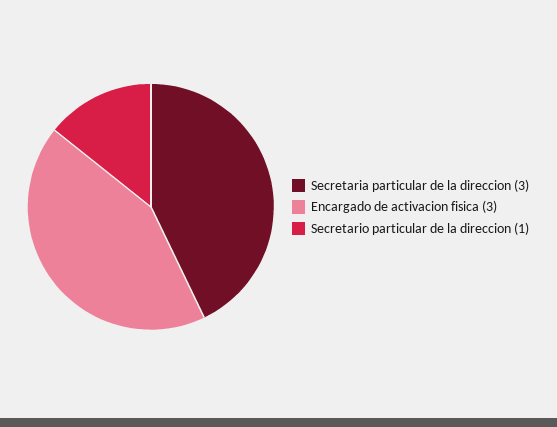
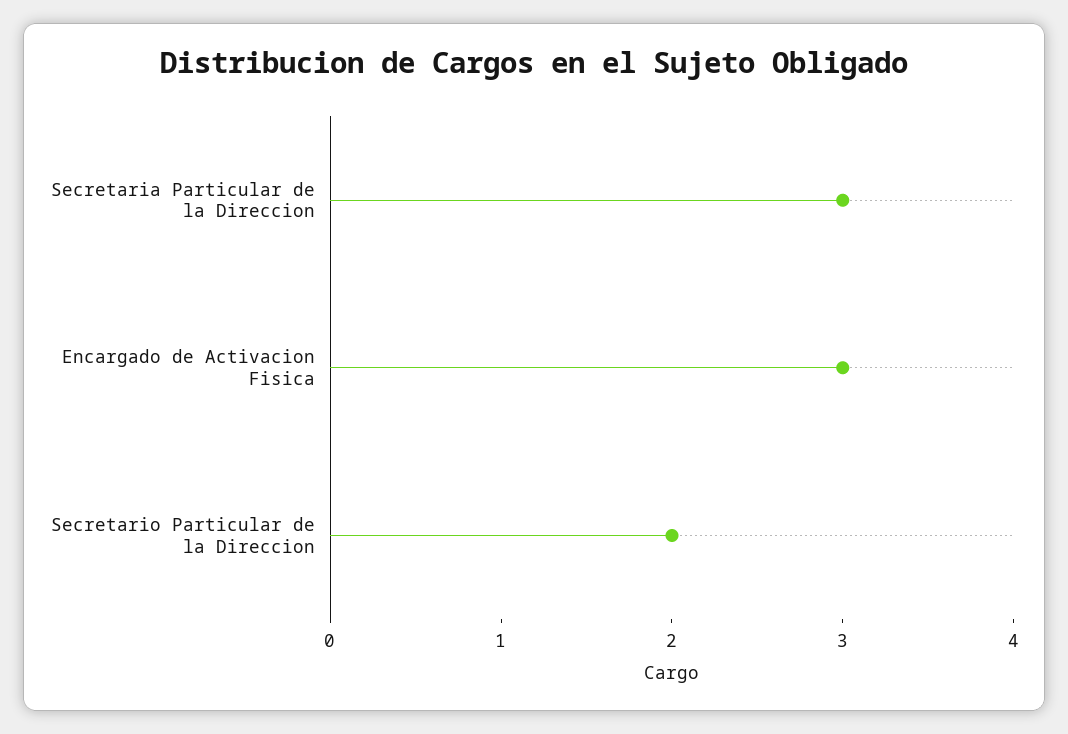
  {
    "Secretaria particular de la direccion": 3,
    "Encargado de activacion fisica": 3,
-   "Secretario particular de la direccion": 1
+   "Secretario particular de la direccion": 2
  }

